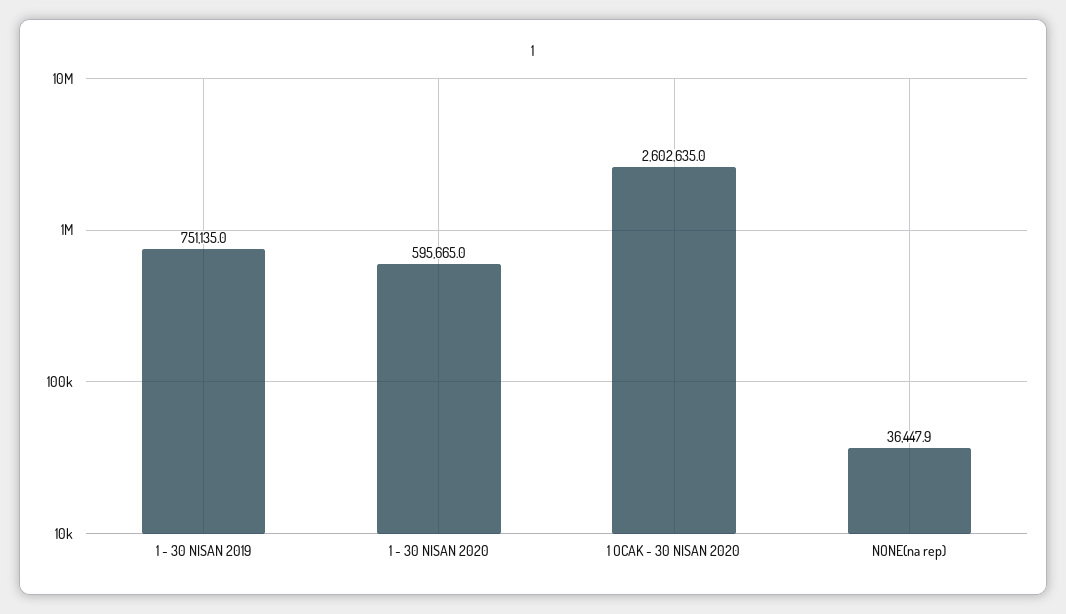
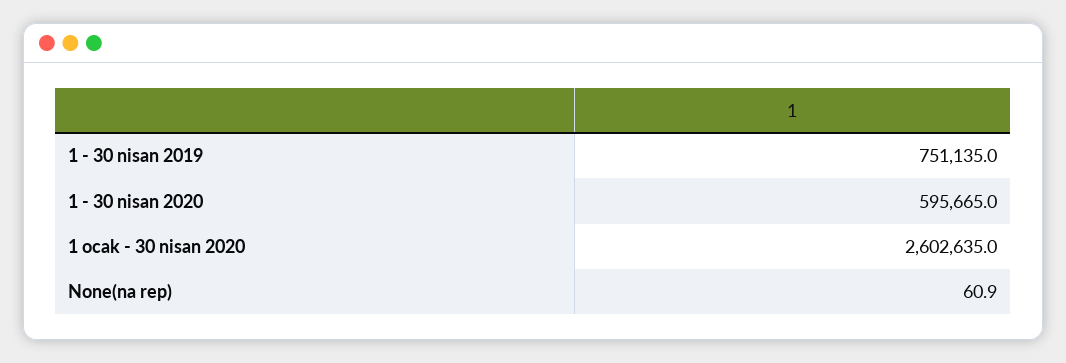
  {
    "1 - 30 NISAN 2019": 751135,
    "1 - 30 NISAN 2020": 595665,
    "1 OCAK - 30 NISAN 2020": 2602635,
-   "NONE(na rep)": 36447.9
+   "NONE(na rep)": 60.9
  }

